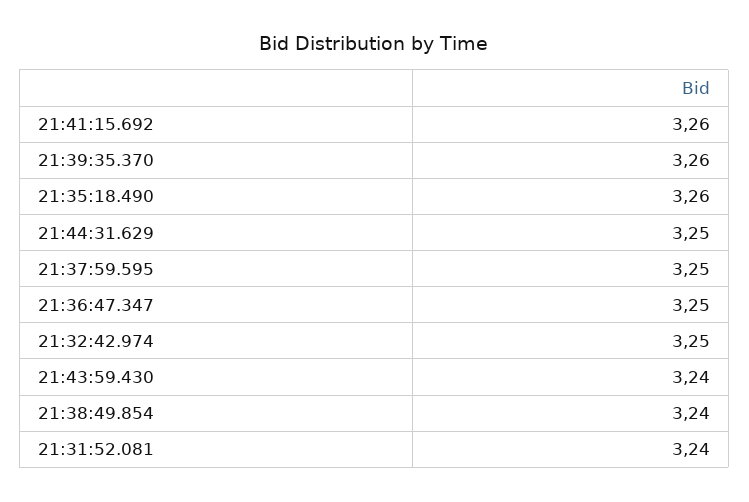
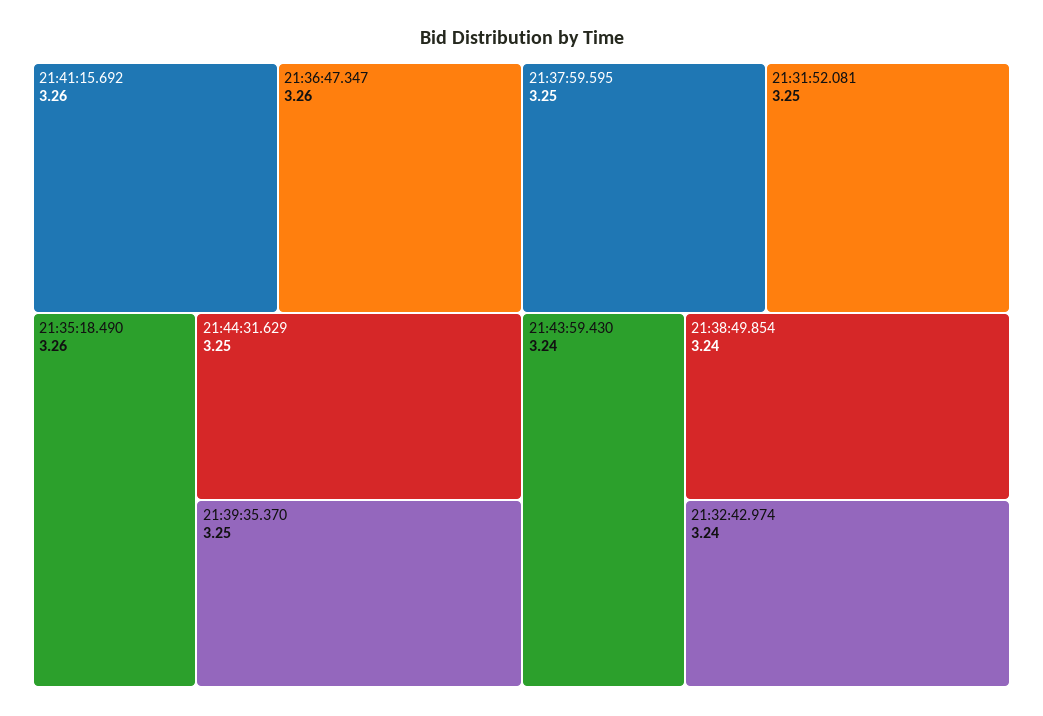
  {
    "21:41:15.692": 3.26,
-   "21:39:35.370": 3.26,
+   "21:39:35.370": 3.25,
    "21:35:18.490": 3.26,
    "21:44:31.629": 3.25,
    "21:37:59.595": 3.25,
-   "21:36:47.347": 3.25,
+   "21:36:47.347": 3.26,
-   "21:32:42.974": 3.25,
+   "21:32:42.974": 3.24,
    "21:43:59.430": 3.24,
    "21:38:49.854": 3.24,
-   "21:31:52.081": 3.24
+   "21:31:52.081": 3.25
  }

